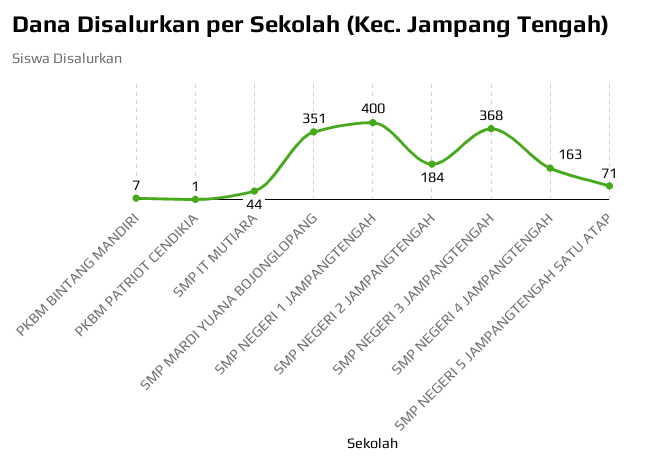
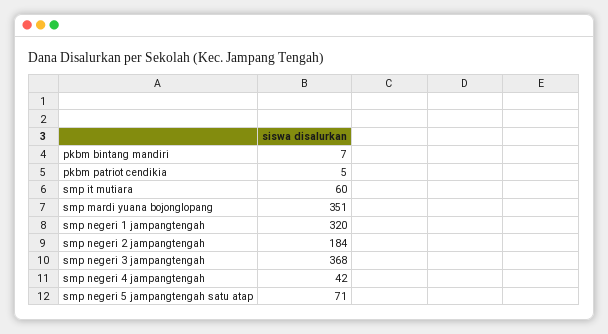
  {
    "PKBM BINTANG MANDIRI": 7,
-   "PKBM PATRIOT CENDIKIA": 1,
+   "PKBM PATRIOT CENDIKIA": 5,
-   "SMP IT MUTIARA": 44,
+   "SMP IT MUTIARA": 60,
    "SMP MARDI YUANA BOJONGLOPANG": 351,
-   "SMP NEGERI 1 JAMPANGTENGAH": 400,
+   "SMP NEGERI 1 JAMPANGTENGAH": 320,
    "SMP NEGERI 2 JAMPANGTENGAH": 184,
    "SMP NEGERI 3 JAMPANGTENGAH": 368,
-   "SMP NEGERI 4 JAMPANGTENGAH": 163,
+   "SMP NEGERI 4 JAMPANGTENGAH": 42,
    "SMP NEGERI 5 JAMPANGTENGAH SATU ATAP": 71
  }

